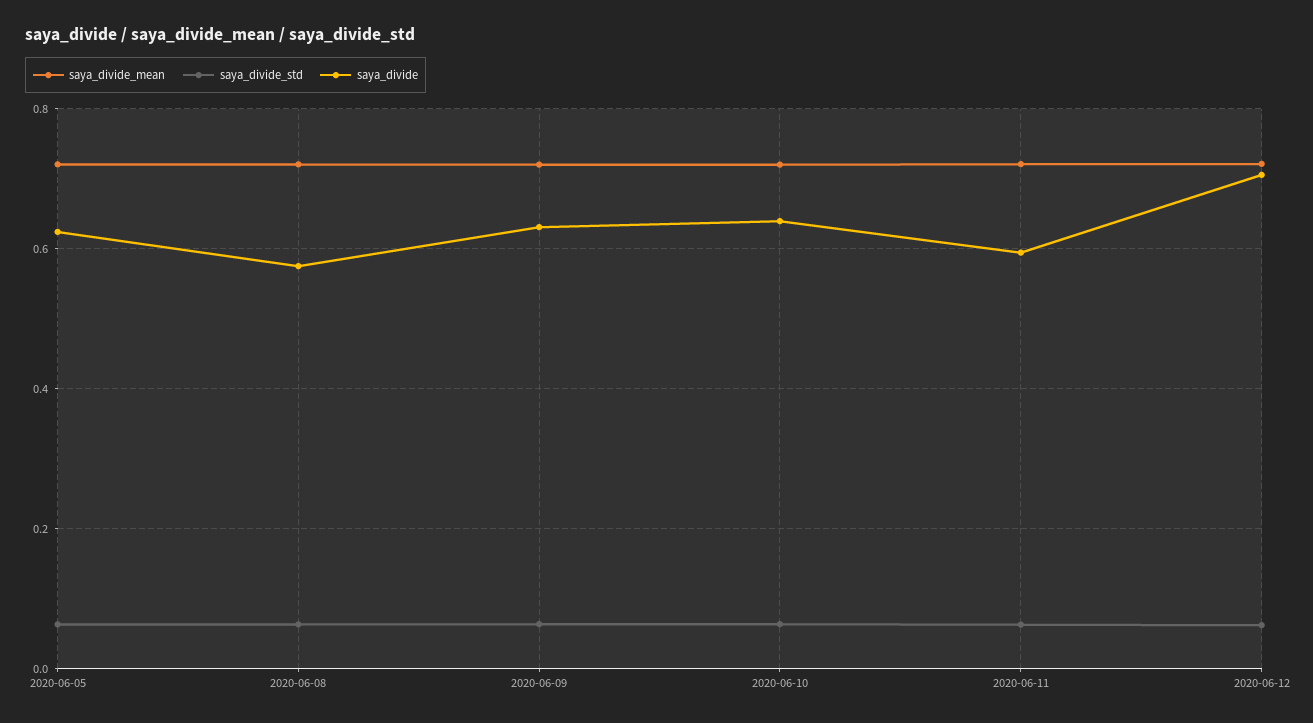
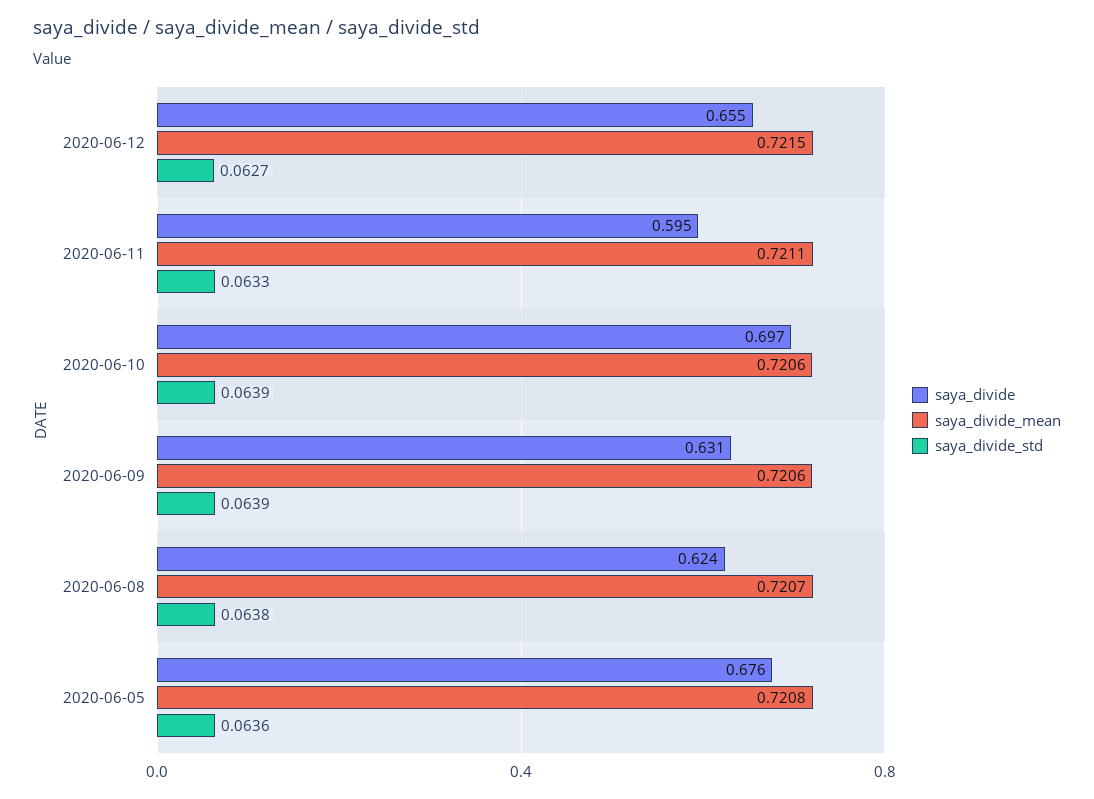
  {
    "saya_divide_mean": {
      "2020-06-05": 0.7208,
      "2020-06-08": 0.7207,
      "2020-06-09": 0.7206,
      "2020-06-10": 0.7206,
      "2020-06-11": 0.7211,
      "2020-06-12": 0.7215
    },
    "saya_divide_std": {
      "2020-06-05": 0.0636,
      "2020-06-08": 0.0638,
      "2020-06-09": 0.0639,
      "2020-06-10": 0.0639,
      "2020-06-11": 0.0633,
      "2020-06-12": 0.0627
    },
    "saya_divide": {
-     "2020-06-05": 0.62,
+     "2020-06-05": 0.676,
-     "2020-06-08": 0.58,
+     "2020-06-08": 0.624,
      "2020-06-09": 0.631,
-     "2020-06-10": 0.64,
+     "2020-06-10": 0.697,
      "2020-06-11": 0.595,
-     "2020-06-12": 0.7
+     "2020-06-12": 0.655
    }
  }

